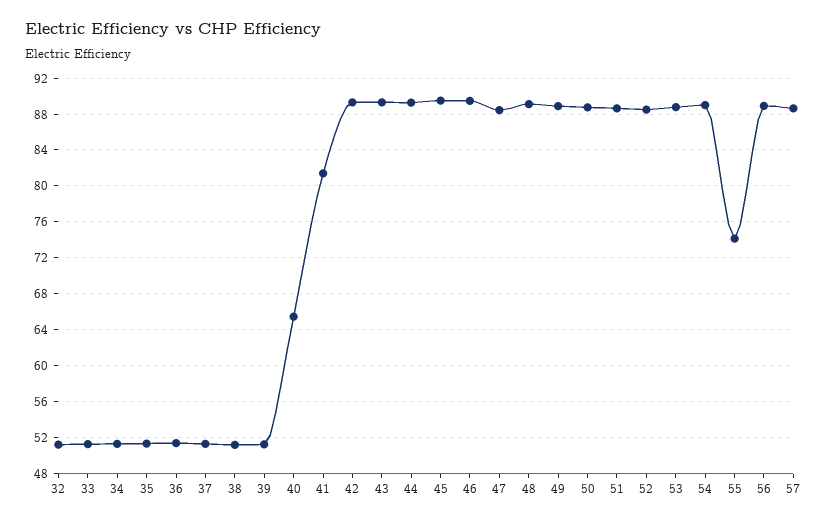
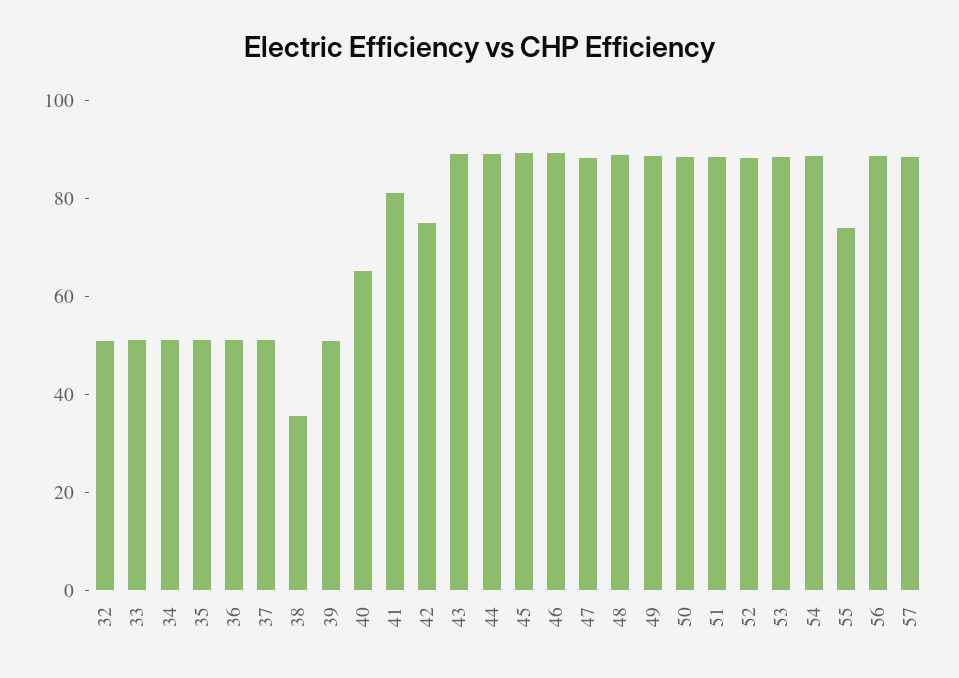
  {
    "32": 51,
    "33": 51,
    "34": 51,
    "35": 51,
    "36": 51,
    "37": 51,
-   "38": 51,
+   "38": 35,
    "39": 51,
    "40": 65,
    "41": 81,
-   "42": 89,
+   "42": 75,
    "43": 89,
    "44": 89,
    "45": 89,
    "46": 89,
    "47": 88,
    "48": 89,
    "49": 89,
    "50": 89,
    "51": 89,
    "52": 89,
    "53": 89,
    "54": 89,
    "55": 74,
    "56": 89,
    "57": 89
  }

